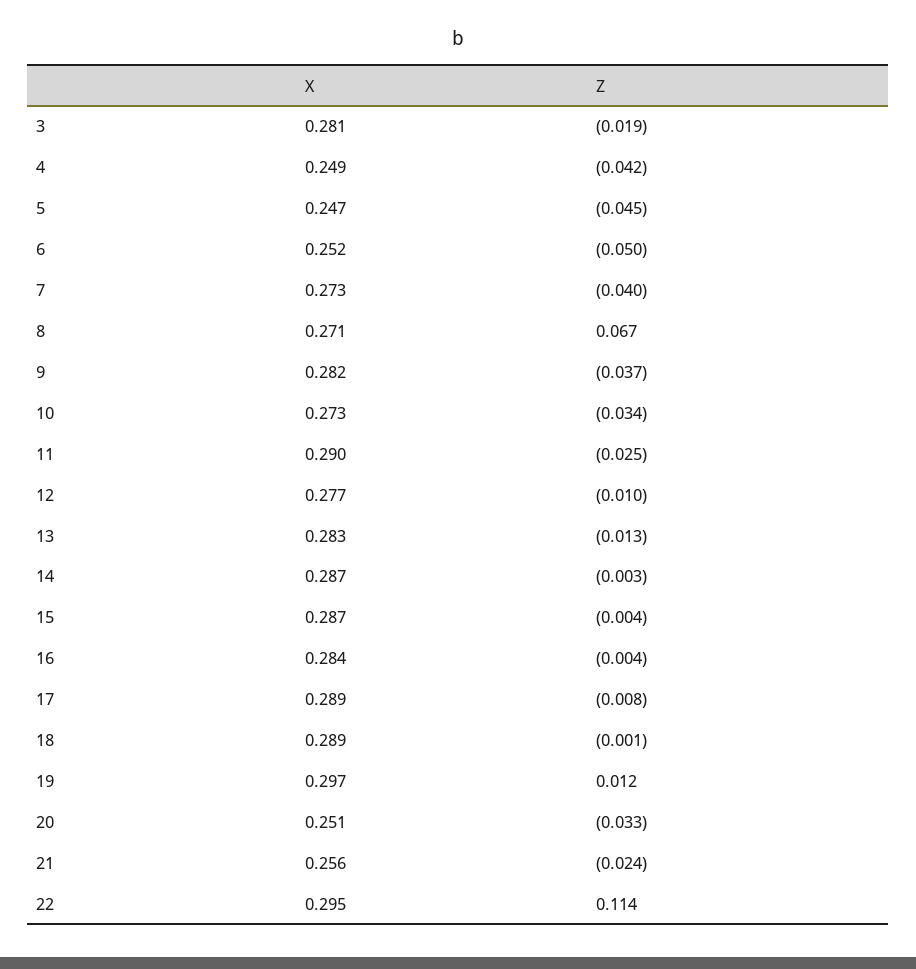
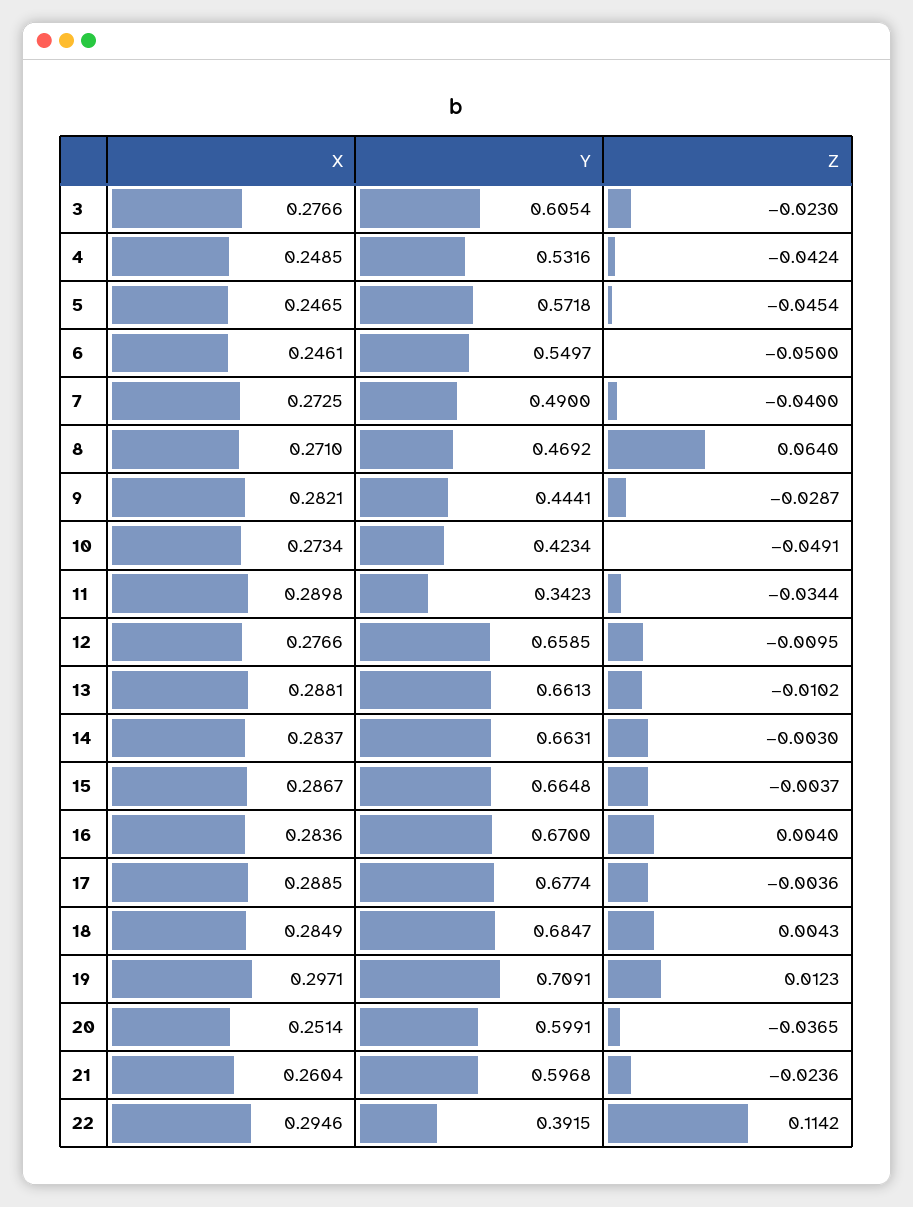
  {
    "X": {
-     "3": 0.281,
+     "3": 0.2766,
      "4": 0.2485,
      "5": 0.2465,
-     "6": 0.252,
+     "6": 0.2461,
      "7": 0.2725,
      "8": 0.271,
      "9": 0.2821,
      "10": 0.2734,
      "11": 0.2898,
      "12": 0.2766,
-     "13": 0.283,
+     "13": 0.2881,
-     "14": 0.287,
+     "14": 0.2837,
      "15": 0.2867,
      "16": 0.2836,
      "17": 0.2885,
-     "18": 0.289,
+     "18": 0.2849,
      "19": 0.2971,
      "20": 0.2514,
-     "21": 0.256,
+     "21": 0.2604,
      "22": 0.2946
    },
    "Z": {
-     "3": -0.019,
+     "3": -0.023,
      "4": -0.0424,
      "5": -0.0454,
      "6": -0.05,
      "7": -0.04,
-     "8": 0.067,
+     "8": 0.064,
-     "9": -0.037,
+     "9": -0.0287,
-     "10": -0.034,
+     "10": -0.0491,
-     "11": -0.025,
+     "11": -0.0344,
      "12": -0.0095,
-     "13": -0.013,
+     "13": -0.0102,
      "14": -0.003,
      "15": -0.0037,
-     "16": -0.004,
+     "16": 0.004,
-     "17": -0.008,
+     "17": -0.0036,
-     "18": -0.001,
+     "18": 0.0043,
      "19": 0.0123,
-     "20": -0.033,
+     "20": -0.0365,
      "21": -0.0236,
      "22": 0.1142
-   }
+   },
+   "Y": {
+     "3": 0.6054,
+     "4": 0.5316,
+     "5": 0.5718,
+     "6": 0.5497,
+     "7": 0.49,
+     "8": 0.4692,
+     "9": 0.4441,
+     "10": 0.4234,
+     "11": 0.3423,
+     "12": 0.6585,
+     "13": 0.6613,
+     "14": 0.6631,
+     "15": 0.6648,
+     "16": 0.67,
+     "17": 0.6774,
+     "18": 0.6847,
+     "19": 0.7091,
+     "20": 0.5991,
+     "21": 0.5968,
+     "22": 0.3915
+   }
  }

